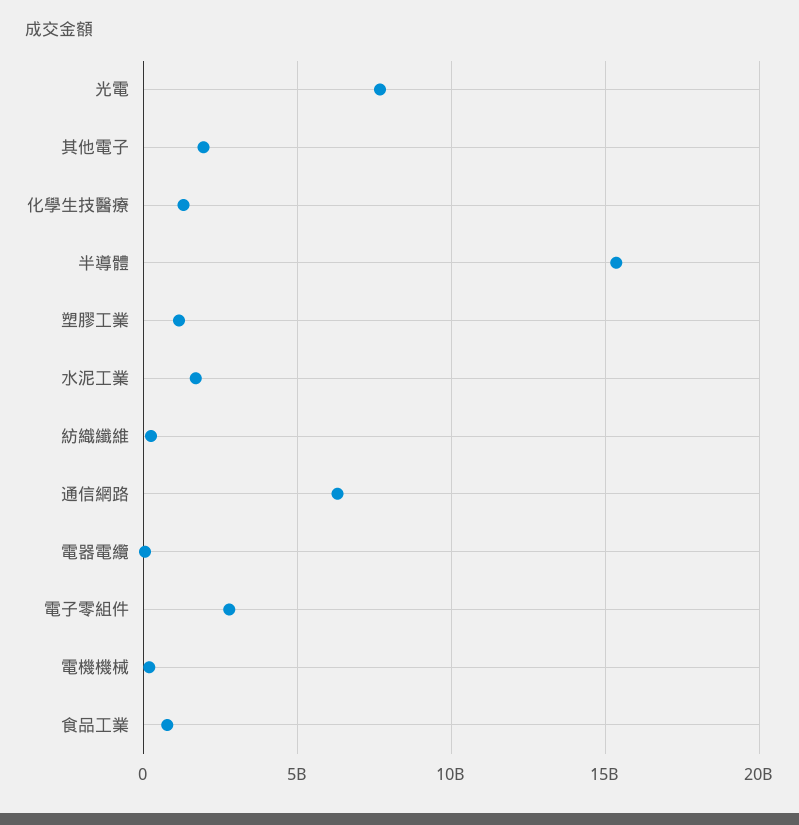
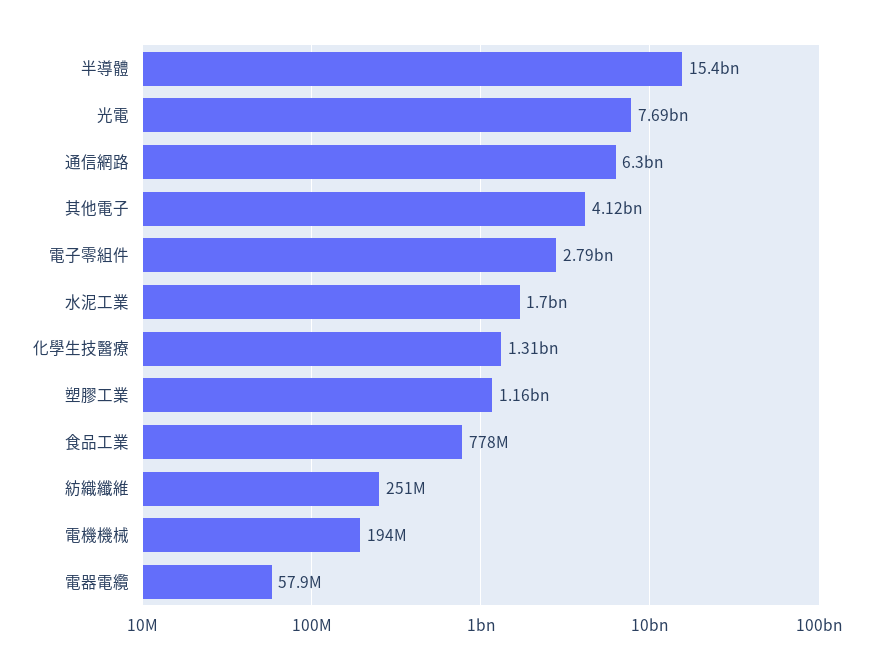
  {
    "光電": 7690000000,
-   "其他電子": 2000000000,
+   "其他電子": 4120000000,
    "化學生技醫療": 1310000000,
    "半導體": 15400000000,
    "塑膠工業": 1160000000,
    "水泥工業": 1700000000,
    "紡織纖維": 251000000,
    "通信網路": 6300000000,
    "電器電纜": 57900000,
    "電子零組件": 2790000000,
    "電機機械": 194000000,
    "食品工業": 778000000
  }

